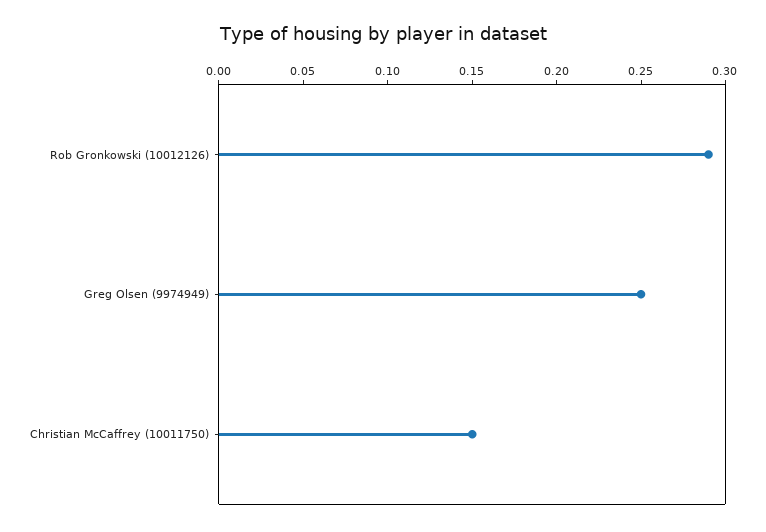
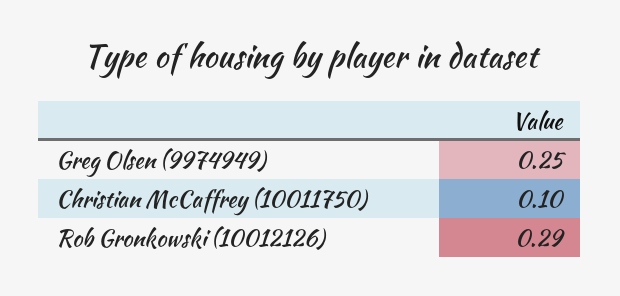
  {
    "Rob Gronkowski (10012126)": 0.29,
    "Greg Olsen (9974949)": 0.25,
-   "Christian McCaffrey (10011750)": 0.15
+   "Christian McCaffrey (10011750)": 0.1
  }

